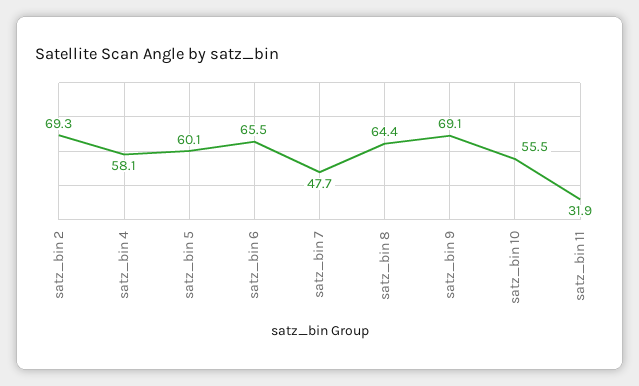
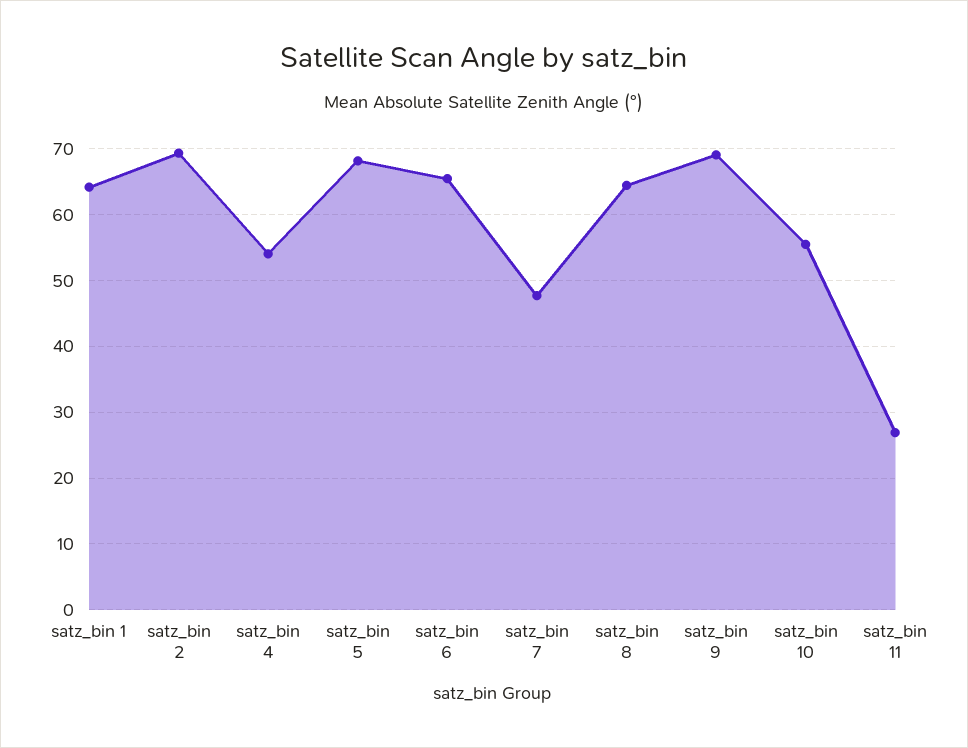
  {
    "satz_bin 2": 69.3,
-   "satz_bin 4": 58.1,
+   "satz_bin 4": 54,
-   "satz_bin 5": 60.1,
+   "satz_bin 5": 68,
    "satz_bin 6": 65.5,
    "satz_bin 7": 47.7,
    "satz_bin 8": 64.4,
    "satz_bin 9": 69.1,
    "satz_bin 10": 55.5,
-   "satz_bin 11": 31.9
+   "satz_bin 11": 27,
+   "satz_bin 1": 64
  }

